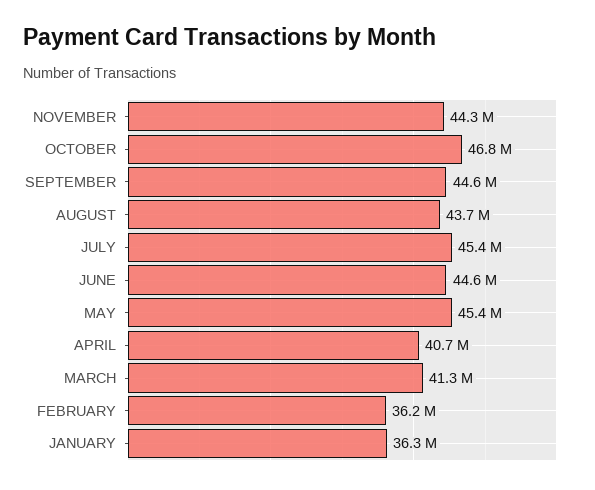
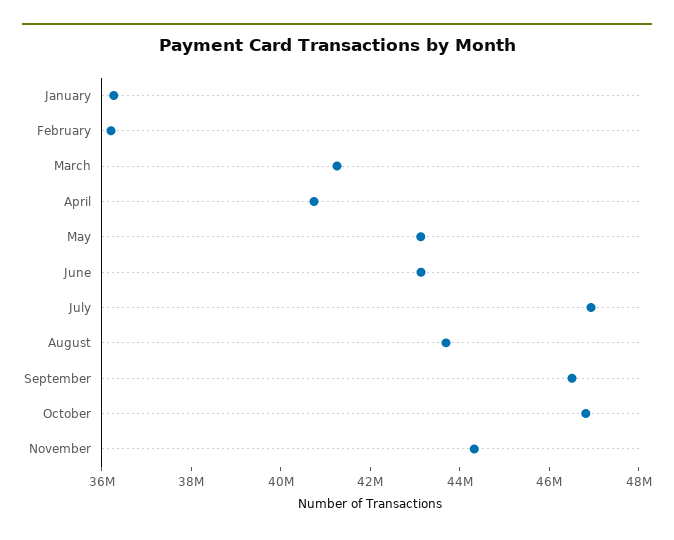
  {
    "NOVEMBER": 44300000,
    "OCTOBER": 46800000,
-   "SEPTEMBER": 44600000,
+   "SEPTEMBER": 46500000,
    "AUGUST": 43700000,
-   "JULY": 45400000,
+   "JULY": 47000000,
-   "JUNE": 44600000,
+   "JUNE": 43000000,
-   "MAY": 45400000,
+   "MAY": 43000000,
    "APRIL": 40700000,
    "MARCH": 41300000,
    "FEBRUARY": 36200000,
    "JANUARY": 36300000
  }

